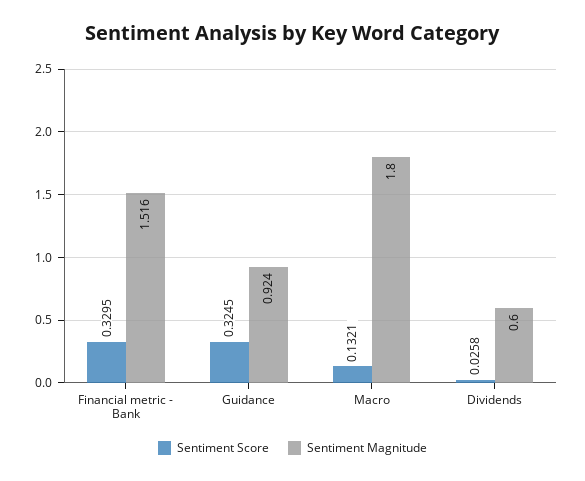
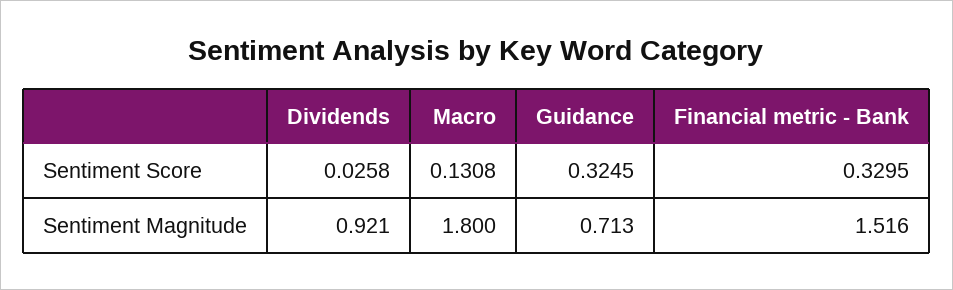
  {
    "Sentiment Score": {
      "Financial metric - Bank": 0.3295,
      "Guidance": 0.3245,
-     "Macro": 0.1321,
+     "Macro": 0.1308,
      "Dividends": 0.0258
    },
    "Sentiment Magnitude": {
      "Financial metric - Bank": 1.516,
-     "Guidance": 0.924,
+     "Guidance": 0.713,
      "Macro": 1.8,
-     "Dividends": 0.6
+     "Dividends": 0.921
    }
  }

